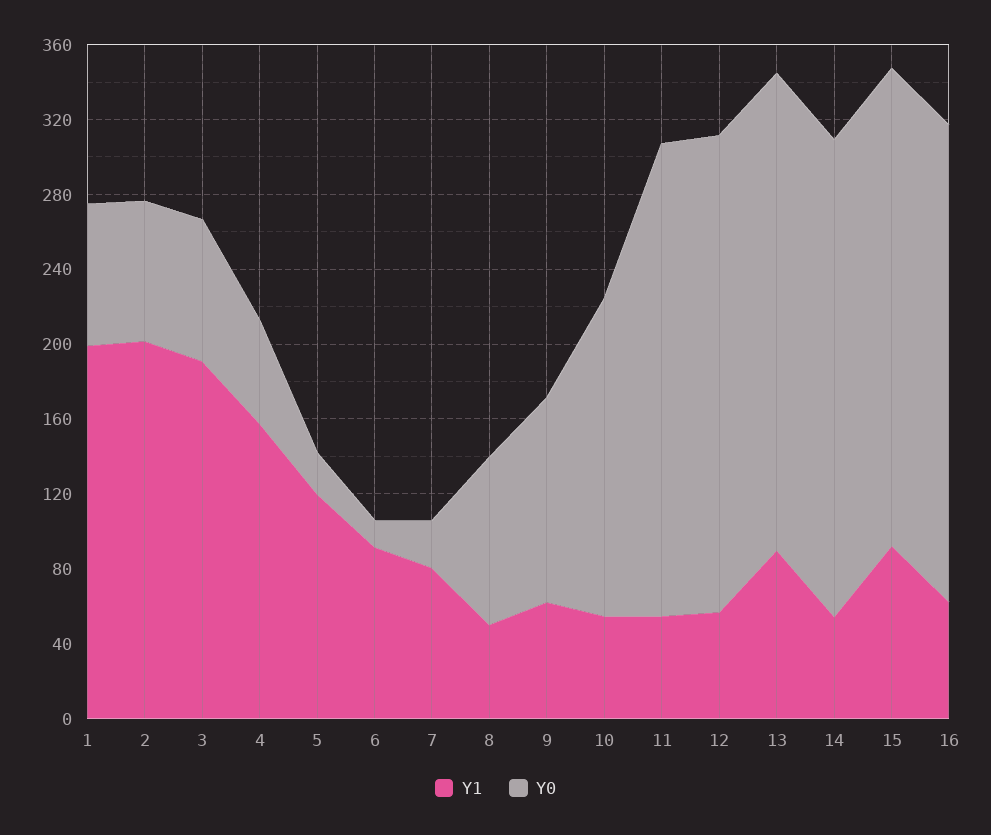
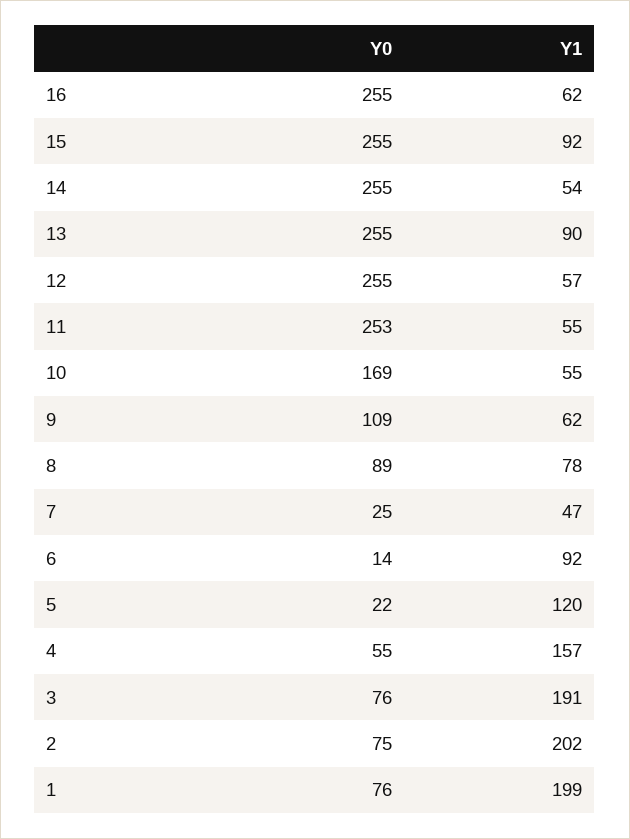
  {
    "Y1": {
      "1": 199,
      "2": 202,
      "3": 191,
      "4": 157,
      "5": 120,
      "6": 92,
-     "7": 80,
+     "7": 47,
-     "8": 50,
+     "8": 78,
      "9": 62,
      "10": 55,
      "11": 55,
      "12": 57,
      "13": 90,
      "14": 54,
      "15": 92,
      "16": 62
    },
    "Y0": {
      "1": 76,
      "2": 75,
      "3": 76,
      "4": 55,
      "5": 22,
      "6": 14,
      "7": 25,
      "8": 89,
      "9": 109,
      "10": 169,
      "11": 253,
      "12": 255,
      "13": 255,
      "14": 255,
      "15": 255,
      "16": 255
    }
  }

